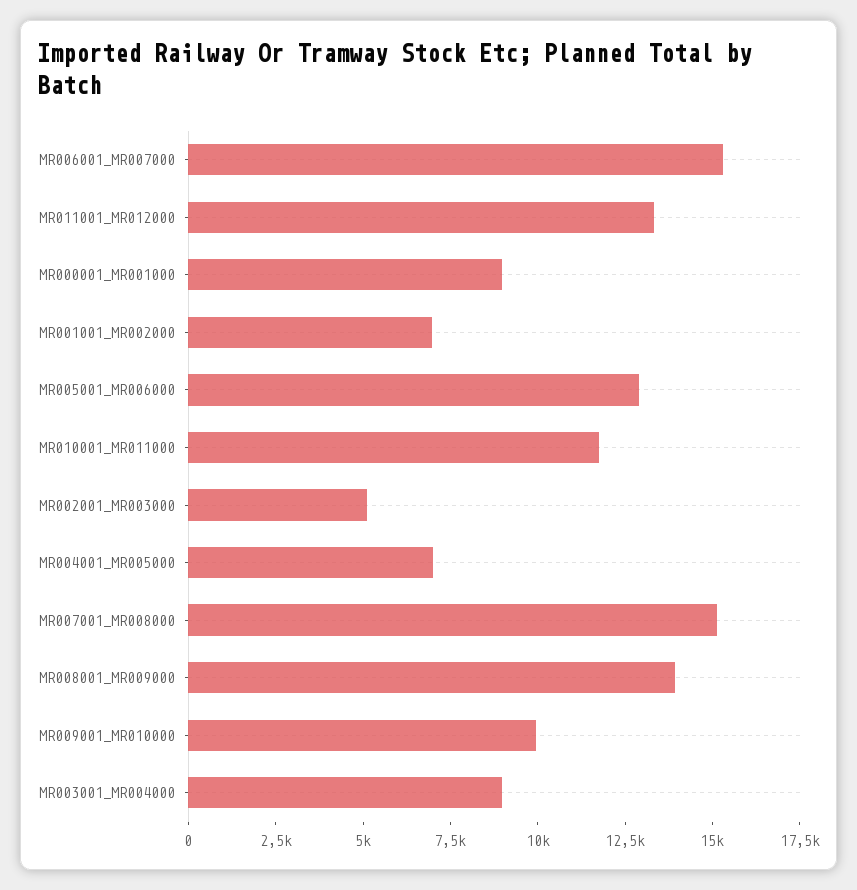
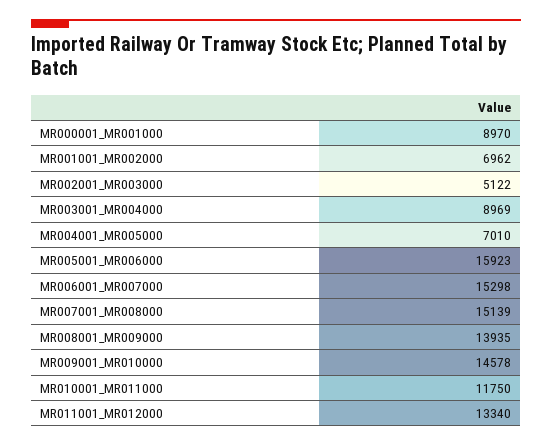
  {
    "MR006001_MR007000": 15298,
    "MR011001_MR012000": 13340,
    "MR000001_MR001000": 8970,
    "MR001001_MR002000": 6962,
-   "MR005001_MR006000": 13000,
+   "MR005001_MR006000": 15923,
    "MR010001_MR011000": 11750,
    "MR002001_MR003000": 5122,
    "MR004001_MR005000": 7010,
    "MR007001_MR008000": 15139,
    "MR008001_MR009000": 13935,
-   "MR009001_MR010000": 10000,
+   "MR009001_MR010000": 14578,
    "MR003001_MR004000": 8969
  }

